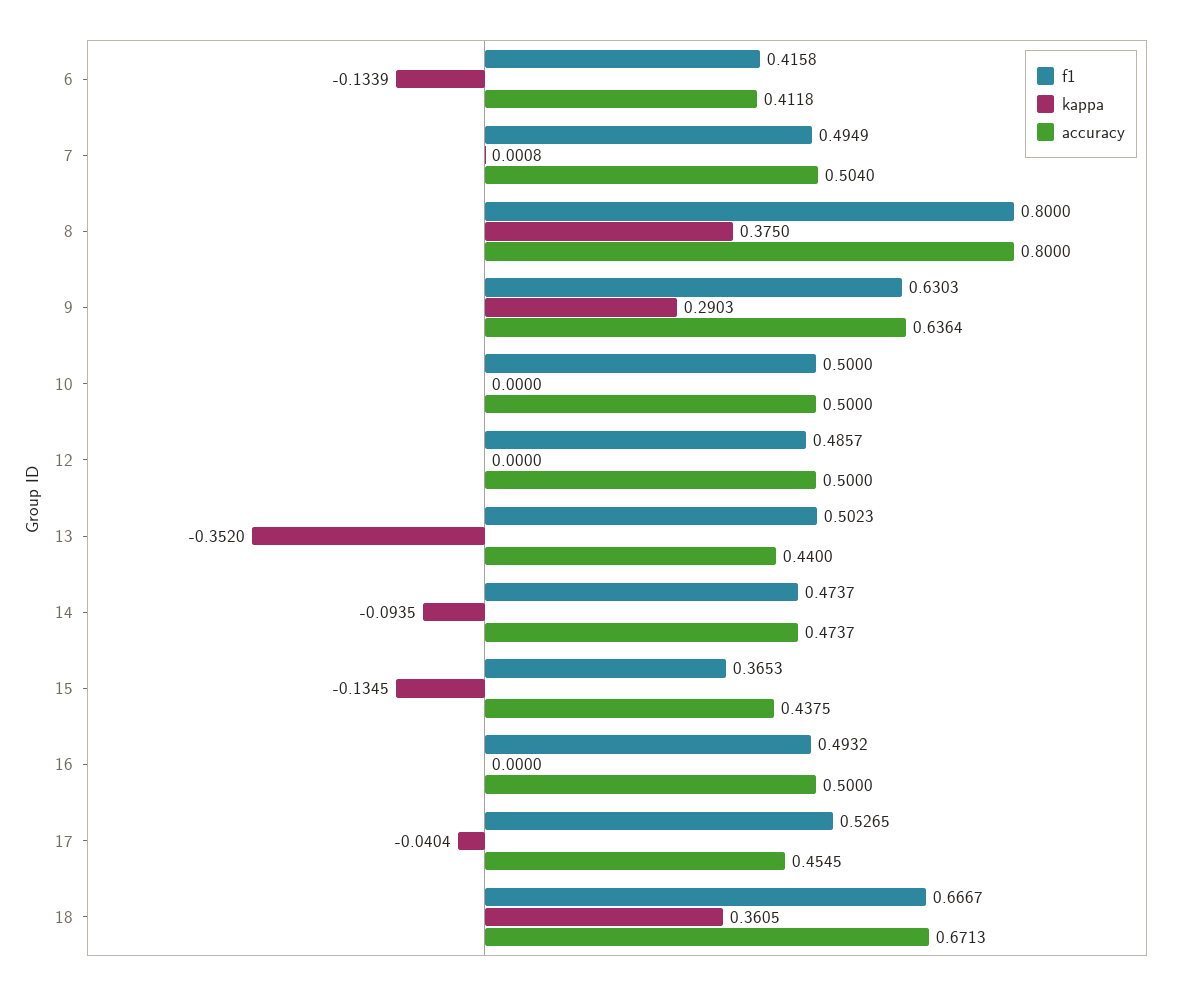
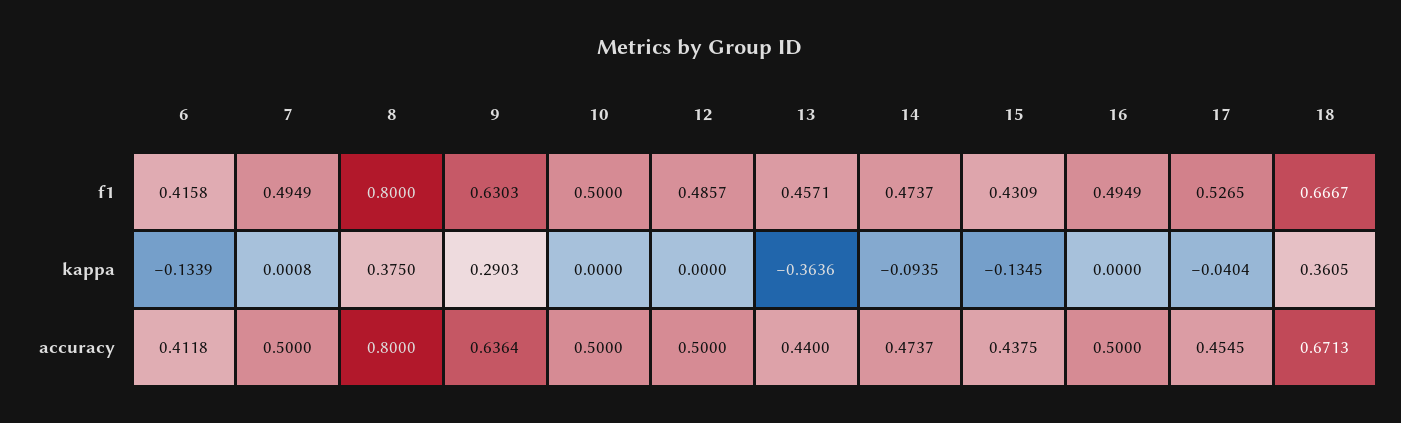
  {
    "f1": {
      "6": 0.4158,
      "7": 0.4949,
      "8": 0.8,
      "9": 0.6303,
      "10": 0.5,
      "12": 0.4857,
-     "13": 0.5023,
+     "13": 0.4571,
      "14": 0.4737,
-     "15": 0.3653,
+     "15": 0.4309,
-     "16": 0.4932,
+     "16": 0.4949,
      "17": 0.5265,
      "18": 0.6667
    },
    "kappa": {
      "6": -0.1339,
      "7": 0.0008,
      "8": 0.375,
      "9": 0.2903,
      "10": 0,
      "12": 0,
-     "13": -0.352,
+     "13": -0.3636,
      "14": -0.0935,
      "15": -0.1345,
      "16": 0,
      "17": -0.0404,
      "18": 0.3605
    },
    "accuracy": {
      "6": 0.4118,
-     "7": 0.504,
+     "7": 0.5,
      "8": 0.8,
      "9": 0.6364,
      "10": 0.5,
      "12": 0.5,
      "13": 0.44,
      "14": 0.4737,
      "15": 0.4375,
      "16": 0.5,
      "17": 0.4545,
      "18": 0.6713
    }
  }

